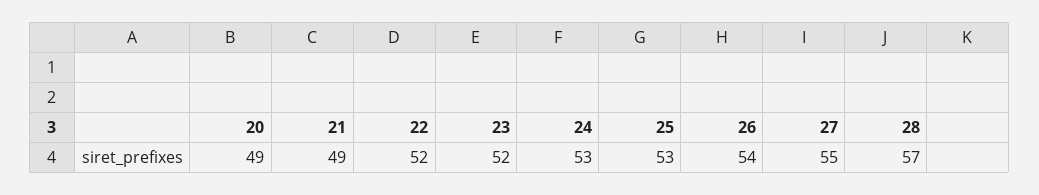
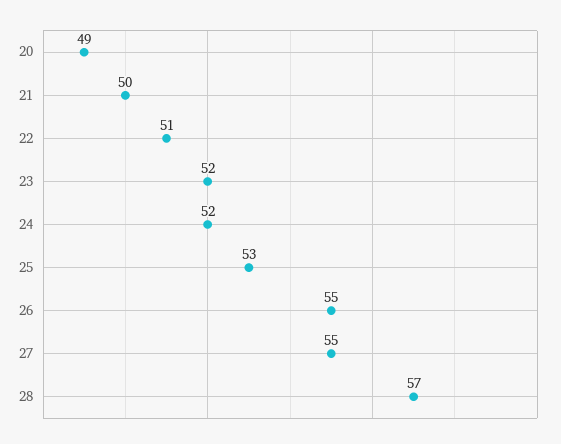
  {
    "20": 49,
-   "21": 49,
+   "21": 50,
-   "22": 52,
+   "22": 51,
    "23": 52,
-   "24": 53,
+   "24": 52,
    "25": 53,
-   "26": 54,
+   "26": 55,
    "27": 55,
    "28": 57
  }

